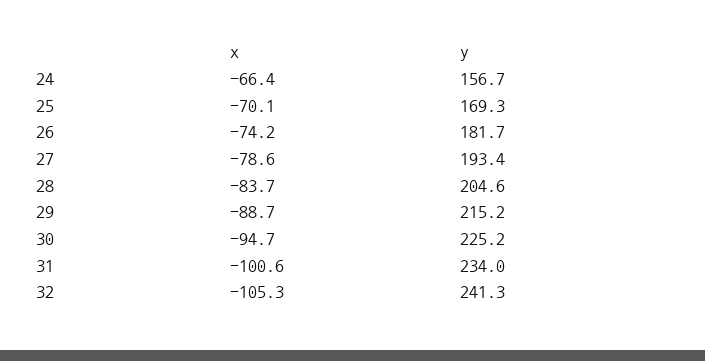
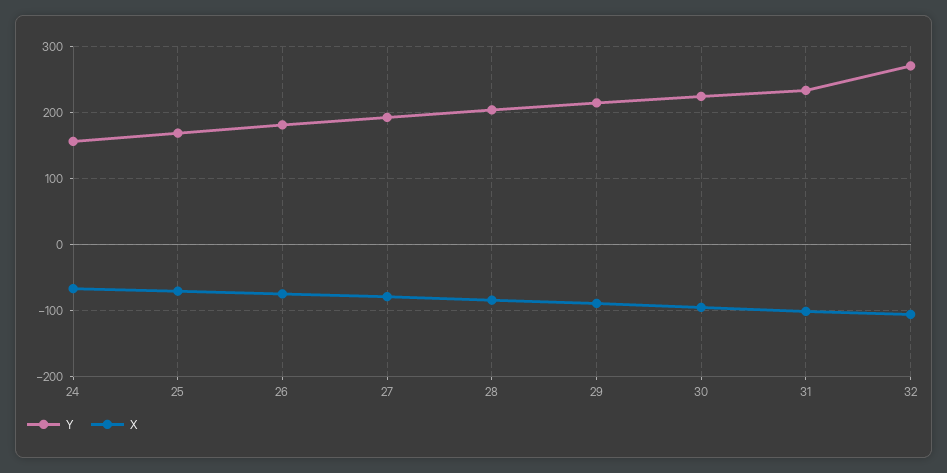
  {
    "x": {
      "24": -66.4,
      "25": -70.1,
      "26": -74.2,
      "27": -78.6,
      "28": -83.7,
      "29": -88.7,
      "30": -94.7,
      "31": -100.6,
      "32": -105.3
    },
    "y": {
      "24": 156.7,
      "25": 169.3,
      "26": 181.7,
      "27": 193.4,
      "28": 204.6,
      "29": 215.2,
      "30": 225.2,
      "31": 234,
-     "32": 241.3
+     "32": 270
    }
  }

